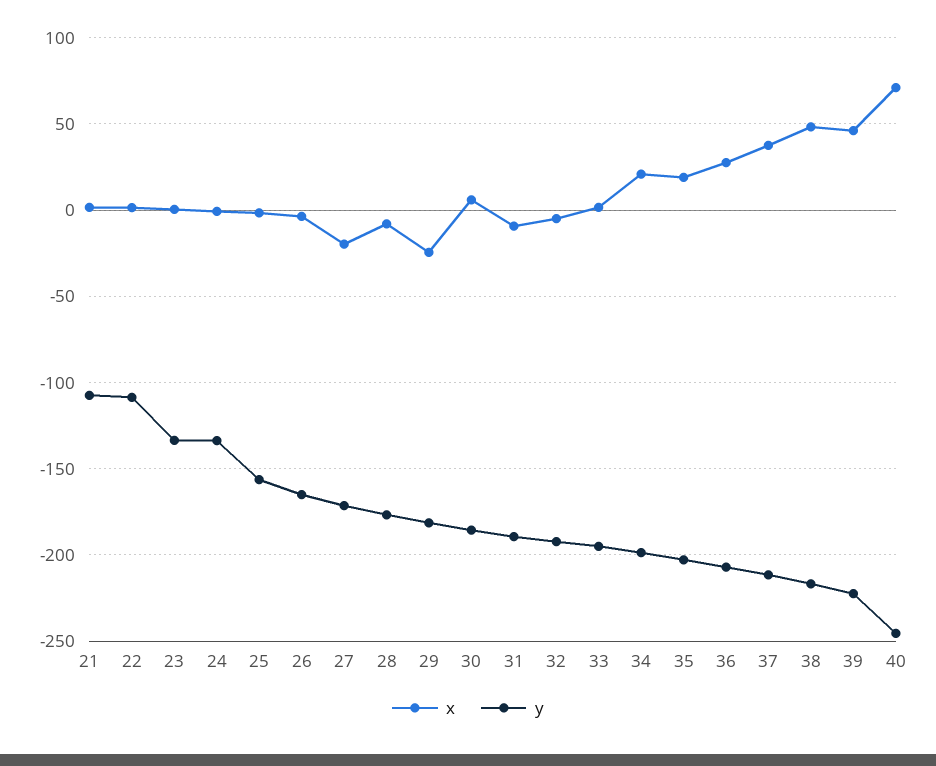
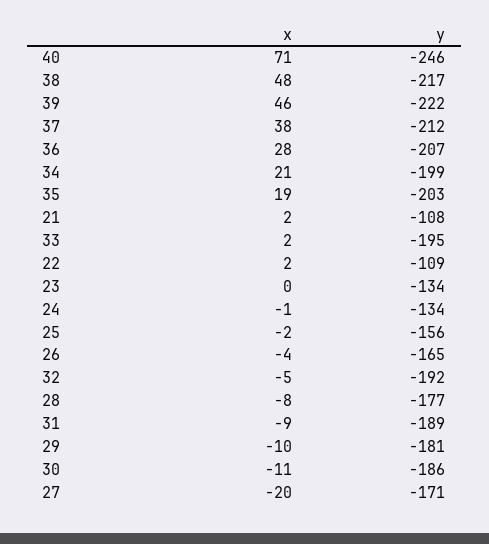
  {
    "x": {
      "21": 2,
      "22": 2,
      "23": 0,
      "24": -1,
      "25": -2,
      "26": -4,
      "27": -20,
      "28": -8,
-     "29": -25,
+     "29": -10,
-     "30": 5,
+     "30": -11,
      "31": -9,
      "32": -5,
      "33": 2,
      "34": 21,
      "35": 19,
      "36": 28,
      "37": 38,
      "38": 48,
      "39": 46,
      "40": 71
    },
    "y": {
      "21": -108,
      "22": -109,
      "23": -134,
      "24": -134,
      "25": -156,
      "26": -165,
      "27": -171,
      "28": -177,
      "29": -181,
      "30": -186,
      "31": -189,
      "32": -192,
      "33": -195,
      "34": -199,
      "35": -203,
      "36": -207,
      "37": -212,
      "38": -217,
      "39": -222,
      "40": -246
    }
  }

